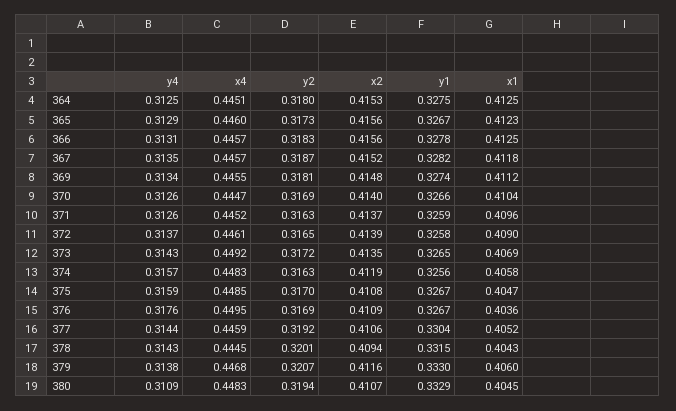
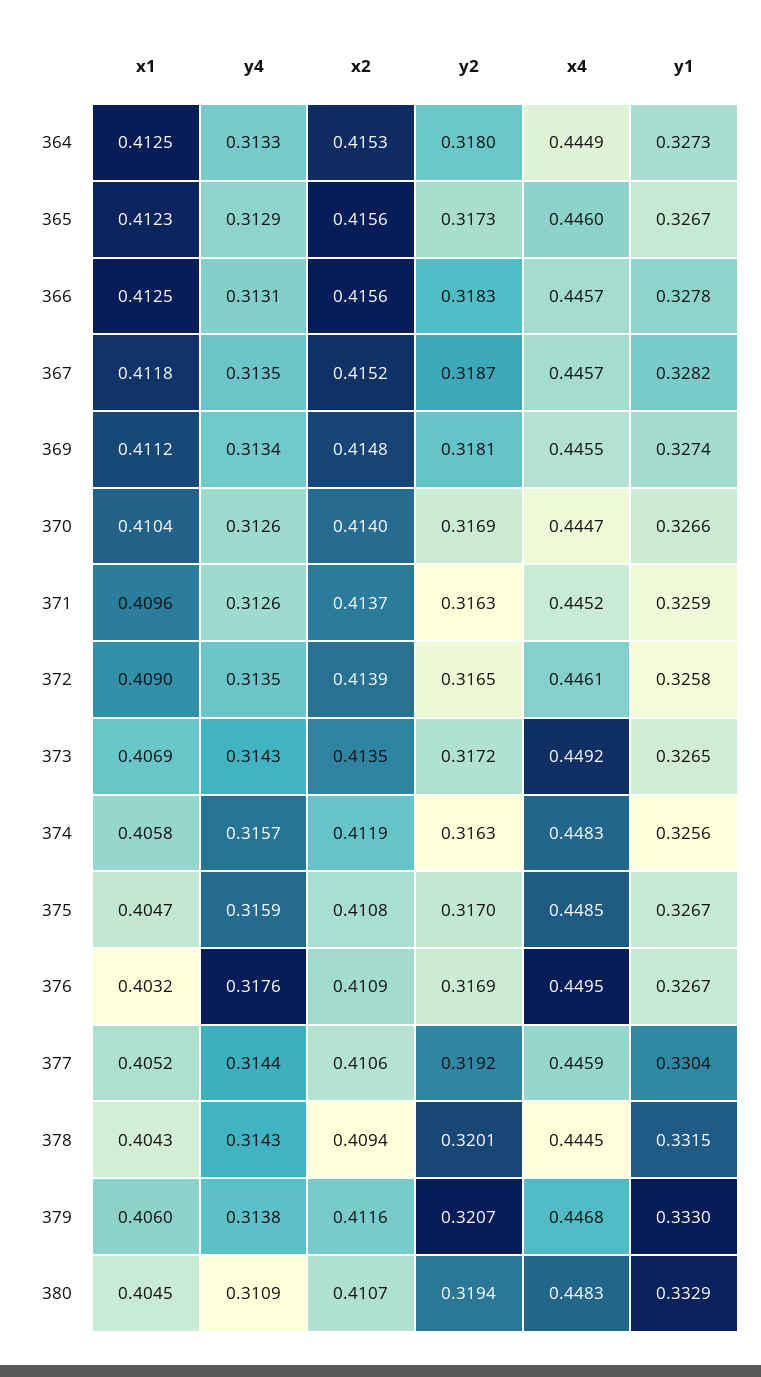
  {
    "y4": {
-     "364": 0.3125,
+     "364": 0.3133,
      "365": 0.3129,
      "366": 0.3131,
      "367": 0.3135,
      "369": 0.3134,
      "370": 0.3126,
      "371": 0.3126,
-     "372": 0.3137,
+     "372": 0.3135,
      "373": 0.3143,
      "374": 0.3157,
      "375": 0.3159,
      "376": 0.3176,
      "377": 0.3144,
      "378": 0.3143,
      "379": 0.3138,
      "380": 0.3109
    },
    "x4": {
-     "364": 0.4451,
+     "364": 0.4449,
      "365": 0.446,
      "366": 0.4457,
      "367": 0.4457,
      "369": 0.4455,
      "370": 0.4447,
      "371": 0.4452,
      "372": 0.4461,
      "373": 0.4492,
      "374": 0.4483,
      "375": 0.4485,
      "376": 0.4495,
      "377": 0.4459,
      "378": 0.4445,
      "379": 0.4468,
      "380": 0.4483
    },
    "y2": {
      "364": 0.318,
      "365": 0.3173,
      "366": 0.3183,
      "367": 0.3187,
      "369": 0.3181,
      "370": 0.3169,
      "371": 0.3163,
      "372": 0.3165,
      "373": 0.3172,
      "374": 0.3163,
      "375": 0.317,
      "376": 0.3169,
      "377": 0.3192,
      "378": 0.3201,
      "379": 0.3207,
      "380": 0.3194
    },
    "x2": {
      "364": 0.4153,
      "365": 0.4156,
      "366": 0.4156,
      "367": 0.4152,
      "369": 0.4148,
      "370": 0.414,
      "371": 0.4137,
      "372": 0.4139,
      "373": 0.4135,
      "374": 0.4119,
      "375": 0.4108,
      "376": 0.4109,
      "377": 0.4106,
      "378": 0.4094,
      "379": 0.4116,
      "380": 0.4107
    },
    "y1": {
-     "364": 0.3275,
+     "364": 0.3273,
      "365": 0.3267,
      "366": 0.3278,
      "367": 0.3282,
      "369": 0.3274,
      "370": 0.3266,
      "371": 0.3259,
      "372": 0.3258,
      "373": 0.3265,
      "374": 0.3256,
      "375": 0.3267,
      "376": 0.3267,
      "377": 0.3304,
      "378": 0.3315,
      "379": 0.333,
      "380": 0.3329
    },
    "x1": {
      "364": 0.4125,
      "365": 0.4123,
      "366": 0.4125,
      "367": 0.4118,
      "369": 0.4112,
      "370": 0.4104,
      "371": 0.4096,
      "372": 0.409,
      "373": 0.4069,
      "374": 0.4058,
      "375": 0.4047,
-     "376": 0.4036,
+     "376": 0.4032,
      "377": 0.4052,
      "378": 0.4043,
      "379": 0.406,
      "380": 0.4045
    }
  }

